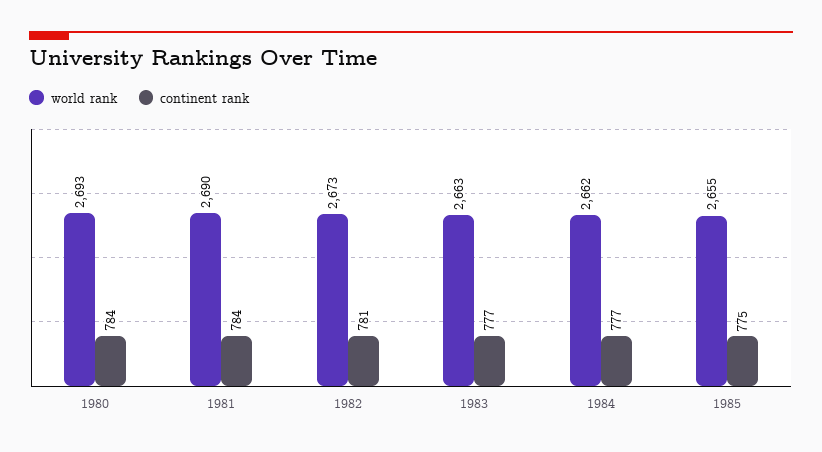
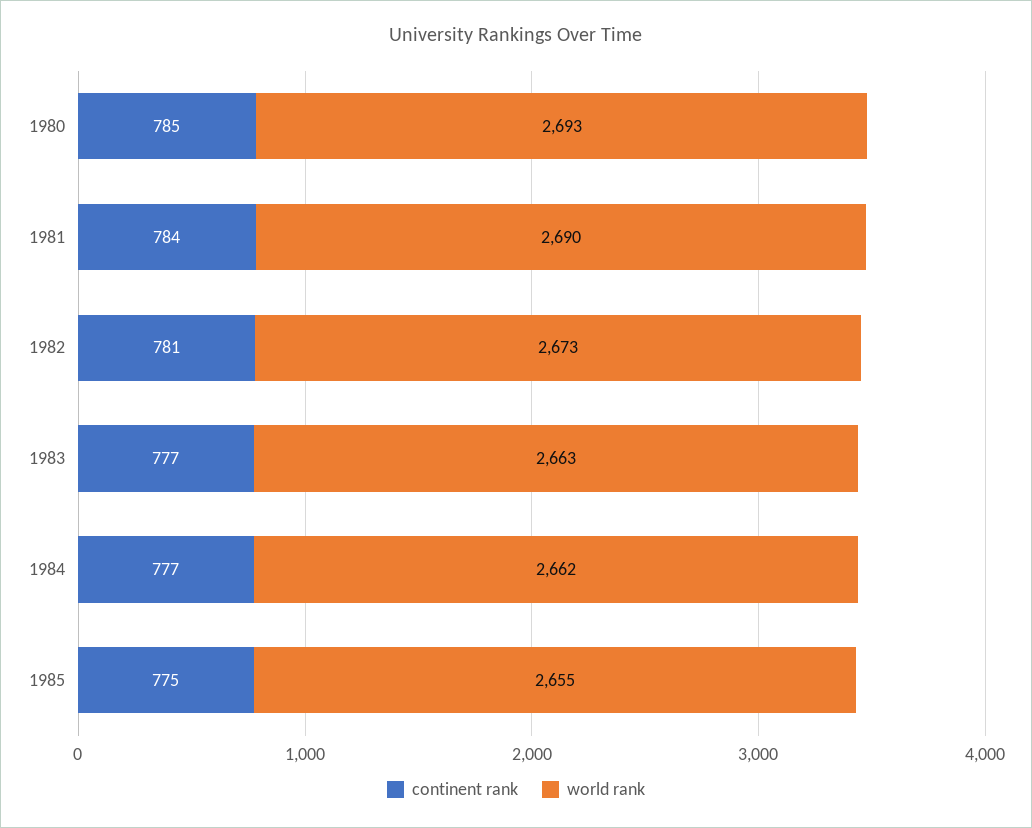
  {
    "world rank": {
      "1980": 2693,
      "1981": 2690,
      "1982": 2673,
      "1983": 2663,
      "1984": 2662,
      "1985": 2655
    },
    "continent rank": {
-     "1980": 784,
+     "1980": 785,
      "1981": 784,
      "1982": 781,
      "1983": 777,
      "1984": 777,
      "1985": 775
    }
  }

